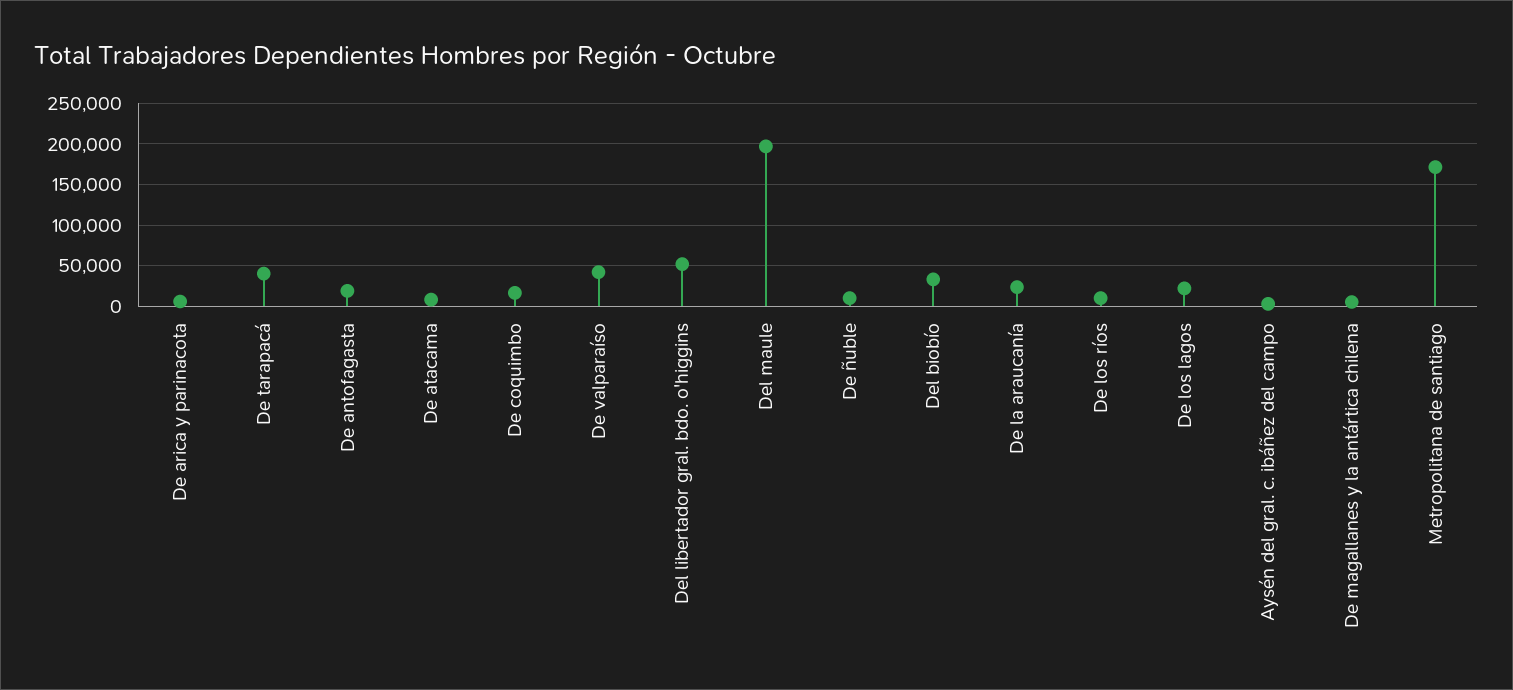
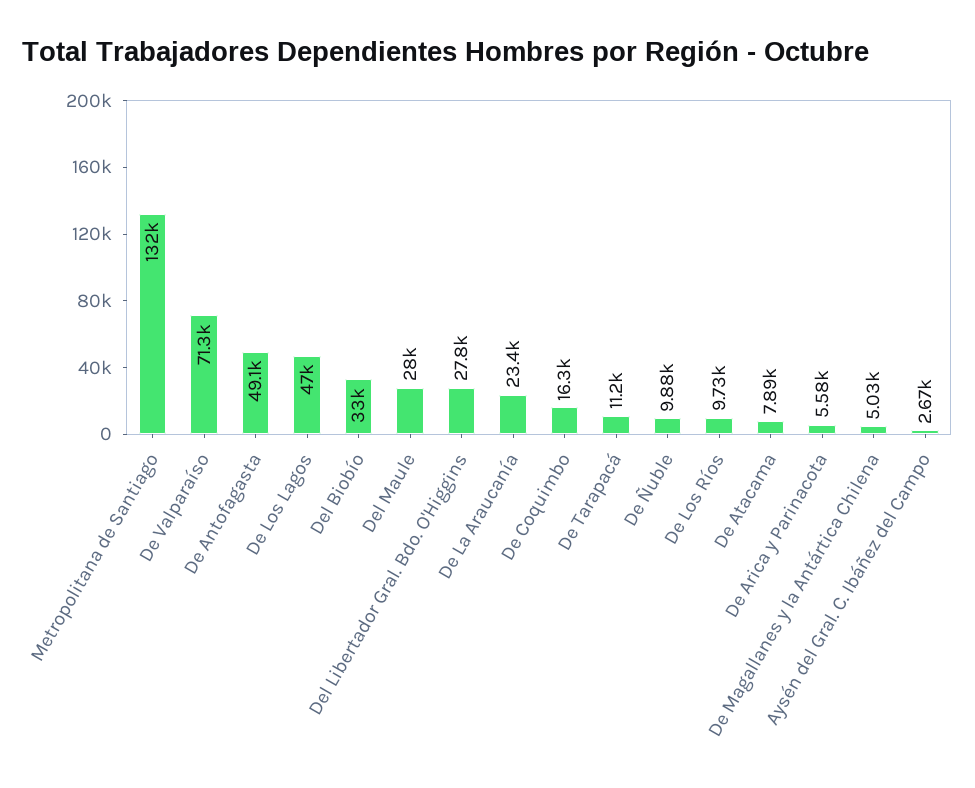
  {
    "De arica y parinacota": 5580,
-   "De tarapacá": 40000,
+   "De tarapacá": 11200,
-   "De antofagasta": 20000,
+   "De antofagasta": 49100,
    "De atacama": 7890,
    "De coquimbo": 16300,
-   "De valparaíso": 40000,
+   "De valparaíso": 71300,
-   "Del libertador gral. bdo. o'higgins": 50000,
+   "Del libertador gral. bdo. o'higgins": 27800,
-   "Del maule": 200000,
+   "Del maule": 28000,
    "De ñuble": 9880,
    "Del biobío": 33000,
    "De la araucanía": 23400,
    "De los ríos": 9730,
-   "De los lagos": 20000,
+   "De los lagos": 47000,
    "Aysén del gral. c. ibáñez del campo": 2670,
    "De magallanes y la antártica chilena": 5030,
-   "Metropolitana de santiago": 170000
+   "Metropolitana de santiago": 132000
  }

